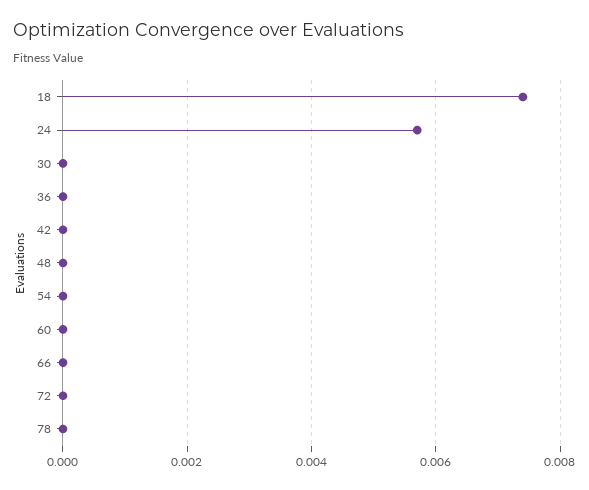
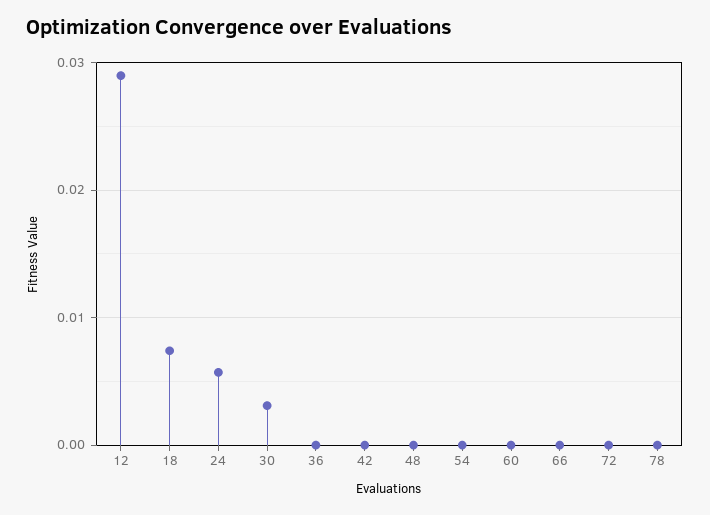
  {
    "18": 0.0075,
    "24": 0.0055,
-   "30": 0,
+   "30": 0.003,
    "36": 0,
    "42": 0,
    "48": 0,
    "54": 0,
    "60": 0,
    "66": 0,
    "72": 0,
-   "78": 0
+   "78": 0,
+   "12": 0.029
  }

